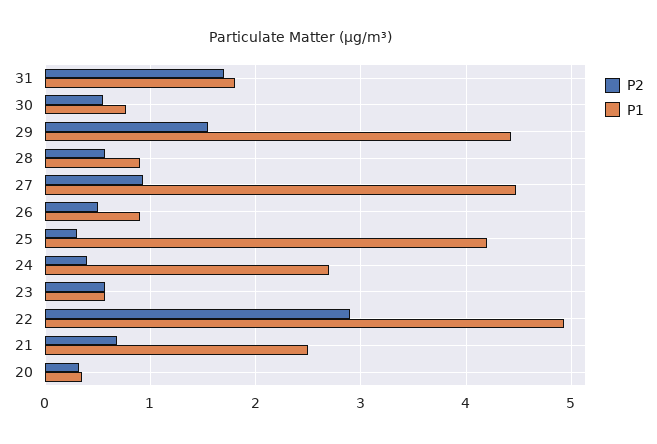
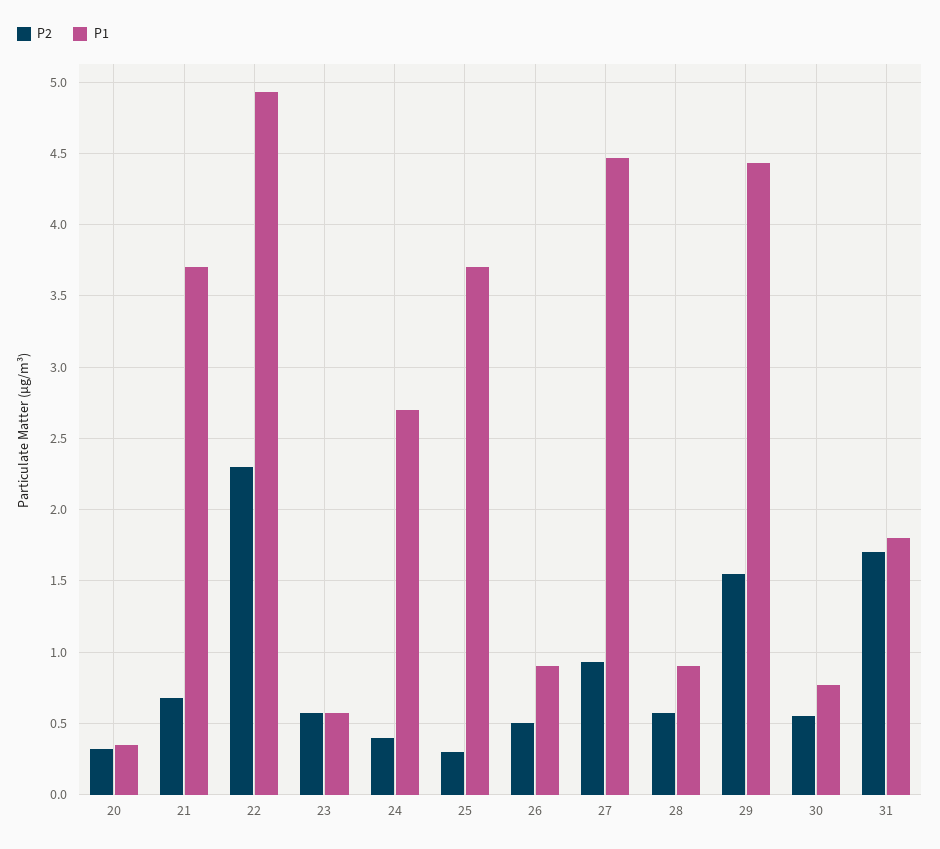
  {
    "P2": {
      "31": 1.7,
      "30": 0.55,
      "29": 1.55,
      "28": 0.55,
      "27": 0.95,
      "26": 0.5,
      "25": 0.3,
      "24": 0.4,
      "23": 0.55,
-     "22": 2.9,
+     "22": 2.3,
      "21": 0.7,
      "20": 0.3
    },
    "P1": {
      "31": 1.8,
      "30": 0.75,
      "29": 4.45,
      "28": 0.9,
      "27": 4.45,
      "26": 0.9,
-     "25": 4.2,
+     "25": 3.7,
      "24": 2.7,
      "23": 0.55,
      "22": 4.95,
-     "21": 2.5,
+     "21": 3.7,
      "20": 0.35
    }
  }

